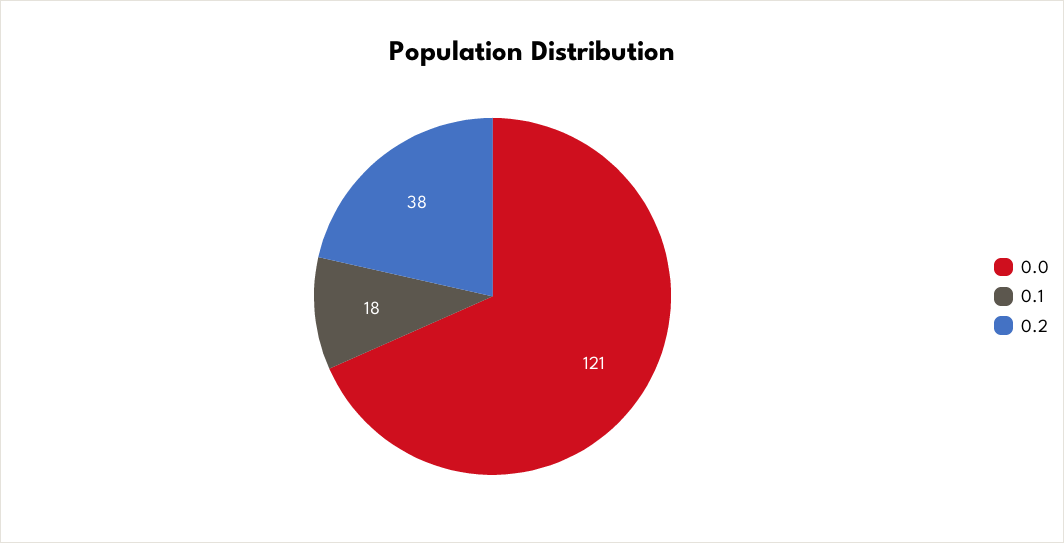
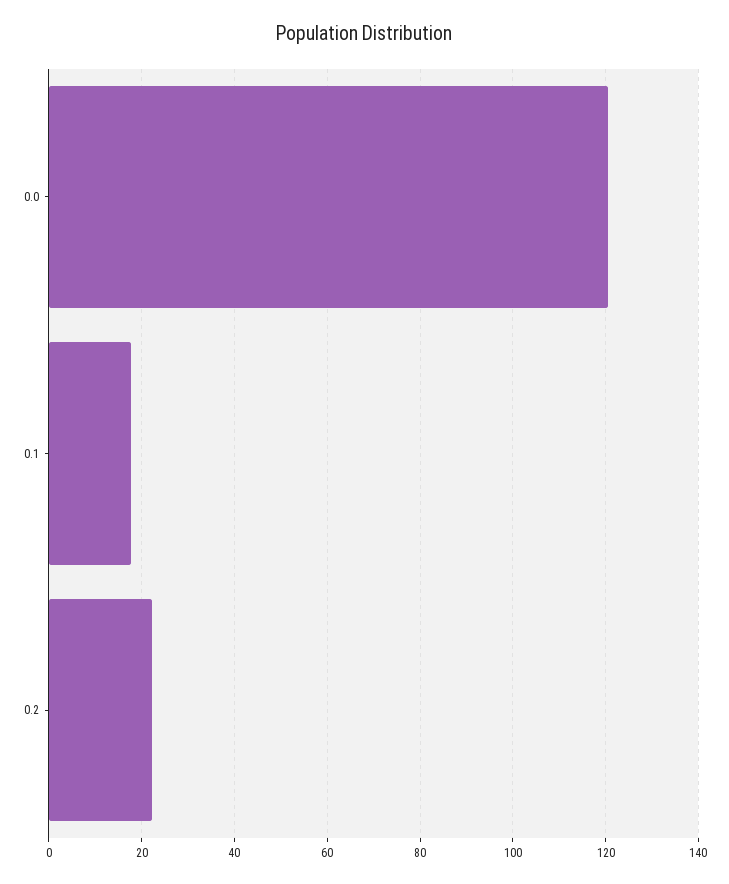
  {
    "0.0": 121,
    "0.1": 18,
-   "0.2": 38
+   "0.2": 22
  }

